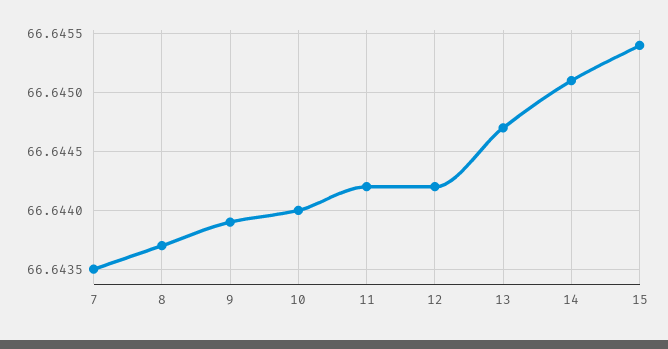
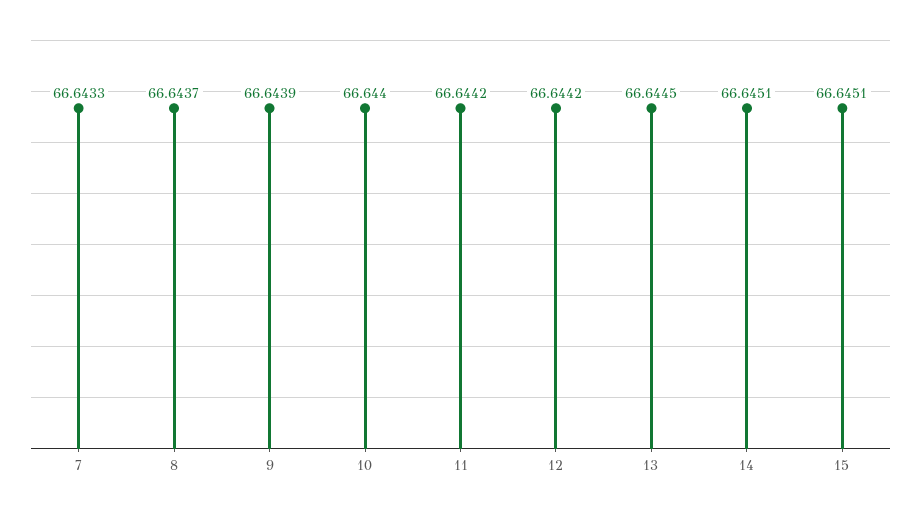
  {
-   "7": 66.6435,
+   "7": 66.6433,
    "8": 66.6437,
    "9": 66.6439,
    "10": 66.644,
    "11": 66.6442,
    "12": 66.6442,
-   "13": 66.6447,
+   "13": 66.6445,
    "14": 66.6451,
-   "15": 66.6454
+   "15": 66.6451
  }

